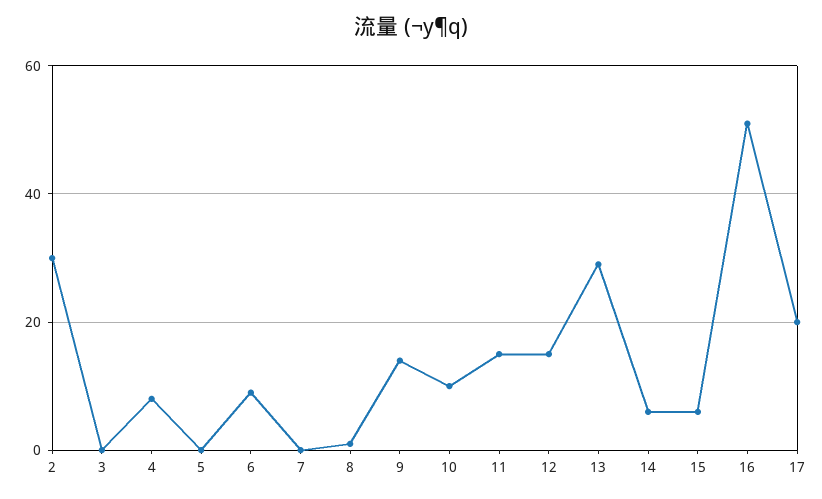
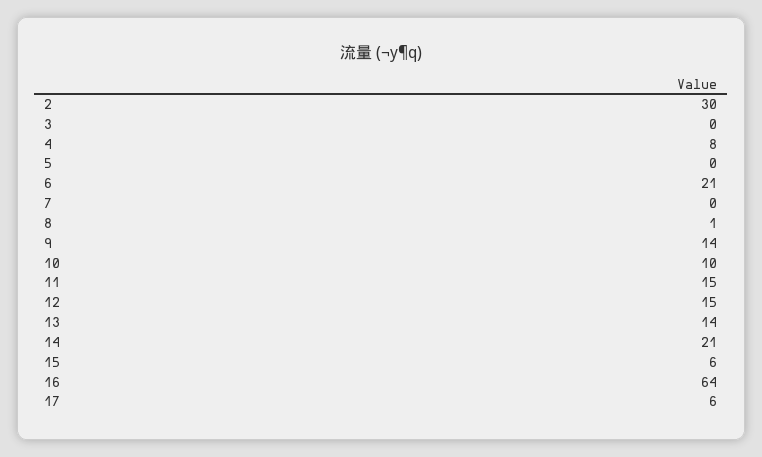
  {
    "2": 30,
    "3": 0,
    "4": 8,
    "5": 0,
-   "6": 10,
+   "6": 21,
    "7": 0,
    "8": 1,
    "9": 14,
    "10": 10,
    "11": 15,
    "12": 15,
-   "13": 30,
+   "13": 14,
-   "14": 5,
+   "14": 21,
    "15": 6,
-   "16": 50,
+   "16": 64,
-   "17": 20
+   "17": 6
  }

